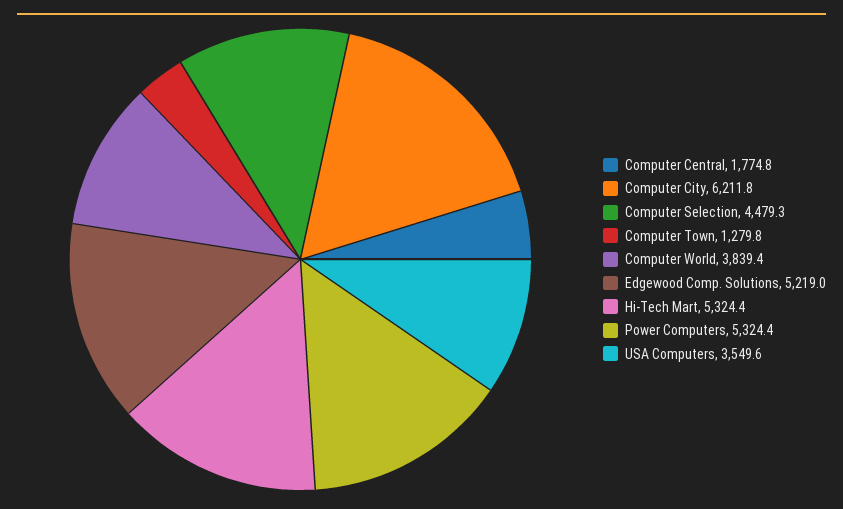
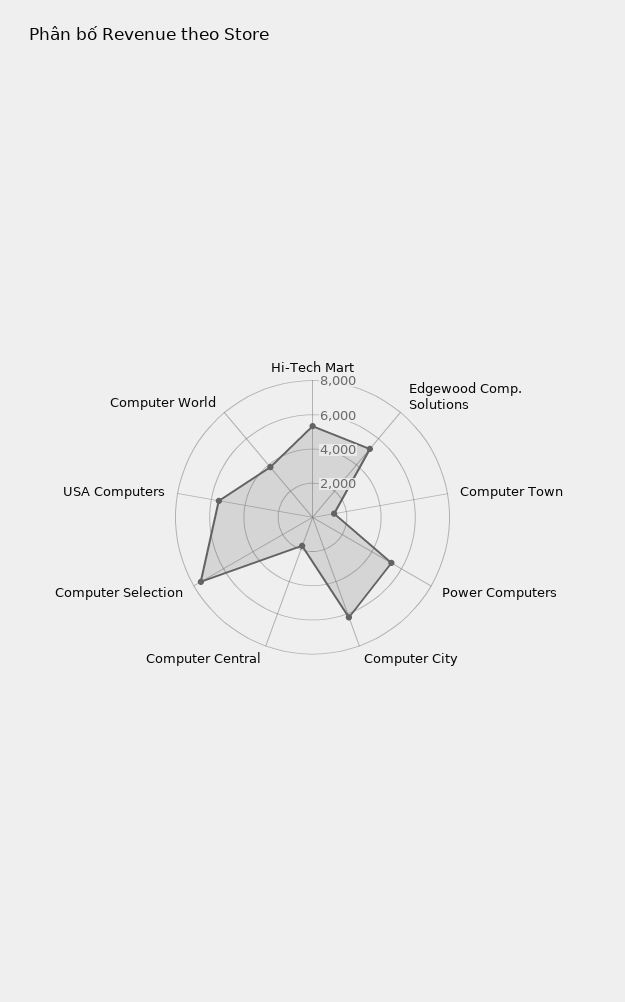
  {
    "Computer Central": 1774.8,
    "Computer City": 6211.8,
-   "Computer Selection": 4479.3,
+   "Computer Selection": 7500,
    "Computer Town": 1279.8,
    "Computer World": 3839.4,
    "Edgewood Comp. Solutions": 5219,
    "Hi-Tech Mart": 5324.4,
    "Power Computers": 5324.4,
-   "USA Computers": 3549.6
+   "USA Computers": 5500
  }

